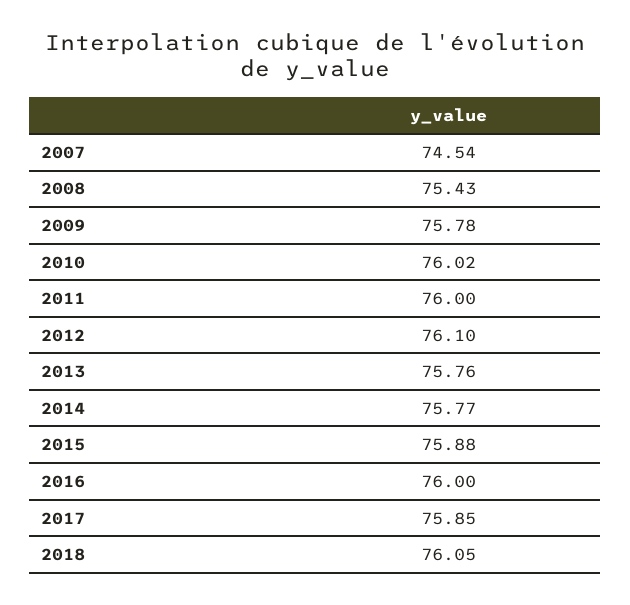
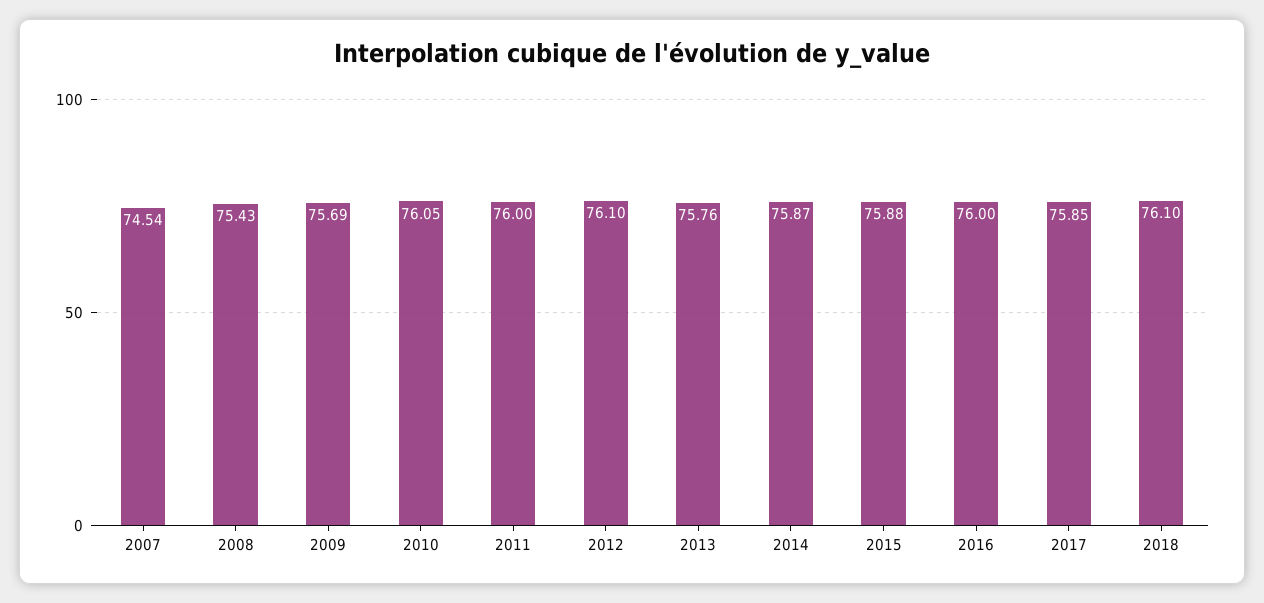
  {
    "2007": 74.54,
    "2008": 75.43,
-   "2009": 75.78,
+   "2009": 75.69,
-   "2010": 76.02,
+   "2010": 76.05,
    "2011": 76,
    "2012": 76.1,
    "2013": 75.76,
-   "2014": 75.77,
+   "2014": 75.87,
    "2015": 75.88,
    "2016": 76,
    "2017": 75.85,
-   "2018": 76.05
+   "2018": 76.1
  }

